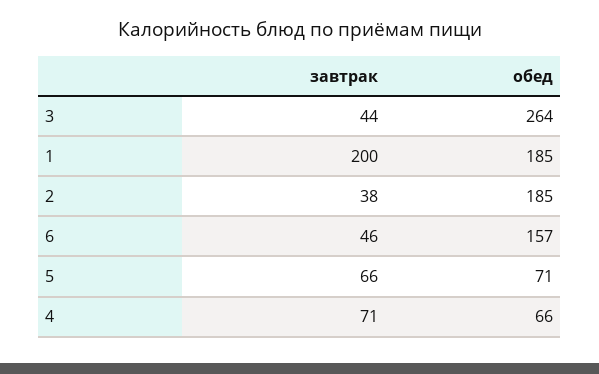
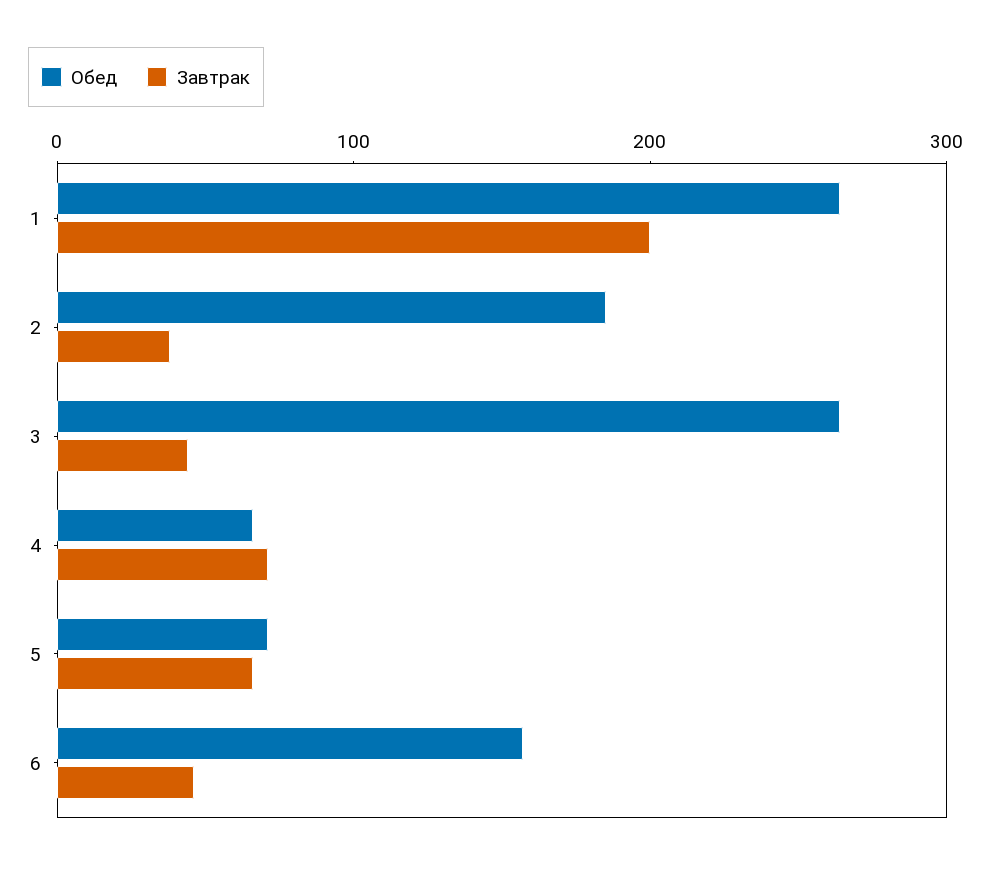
  {
    "завтрак": {
      "3": 44,
      "1": 200,
      "2": 38,
      "6": 46,
      "5": 66,
      "4": 71
    },
    "обед": {
      "3": 264,
-     "1": 185,
+     "1": 260,
      "2": 185,
      "6": 157,
      "5": 71,
      "4": 66
    }
  }

